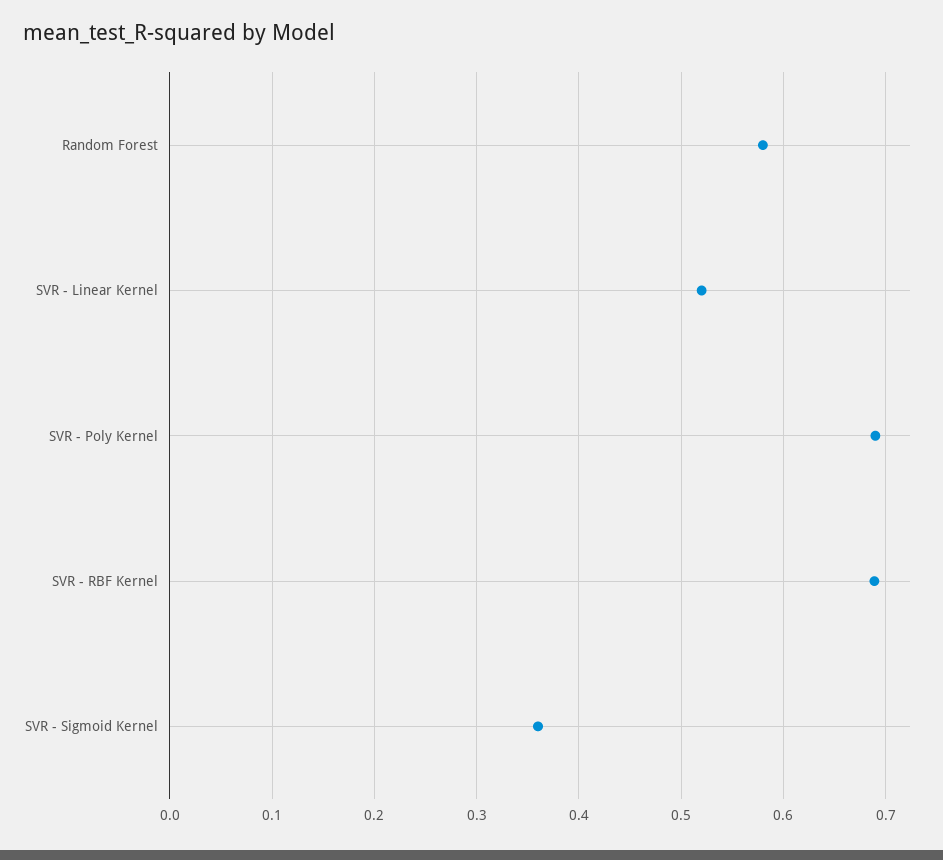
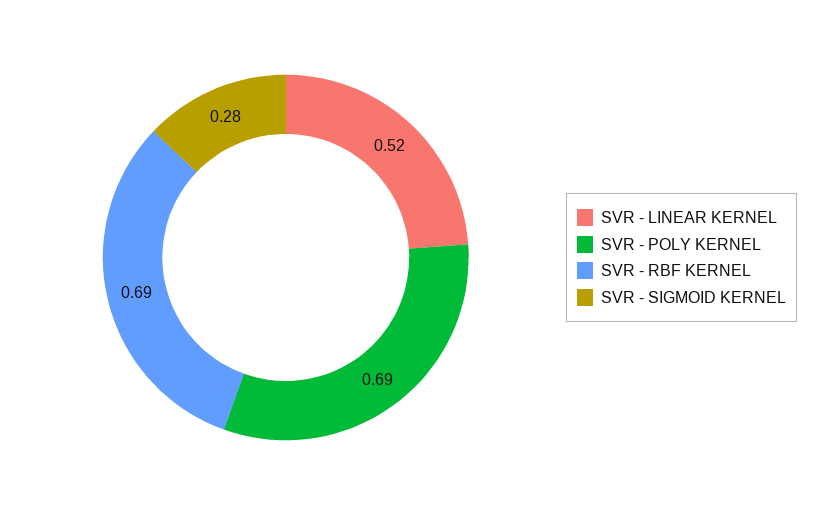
  {
-   "Random Forest": 0.58,
    "SVR - Linear Kernel": 0.52,
    "SVR - Poly Kernel": 0.69,
    "SVR - RBF Kernel": 0.69,
-   "SVR - Sigmoid Kernel": 0.36
+   "SVR - Sigmoid Kernel": 0.28
  }

